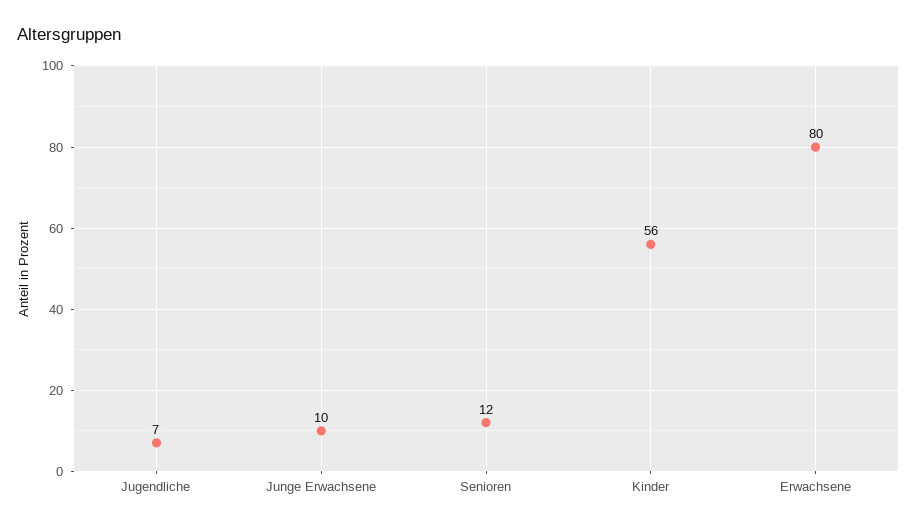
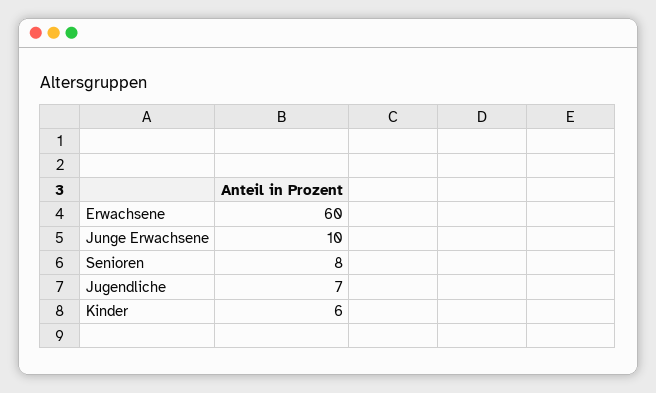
  {
    "Jugendliche": 7,
    "Junge Erwachsene": 10,
-   "Senioren": 12,
+   "Senioren": 8,
-   "Kinder": 56,
+   "Kinder": 6,
-   "Erwachsene": 80
+   "Erwachsene": 60
  }

